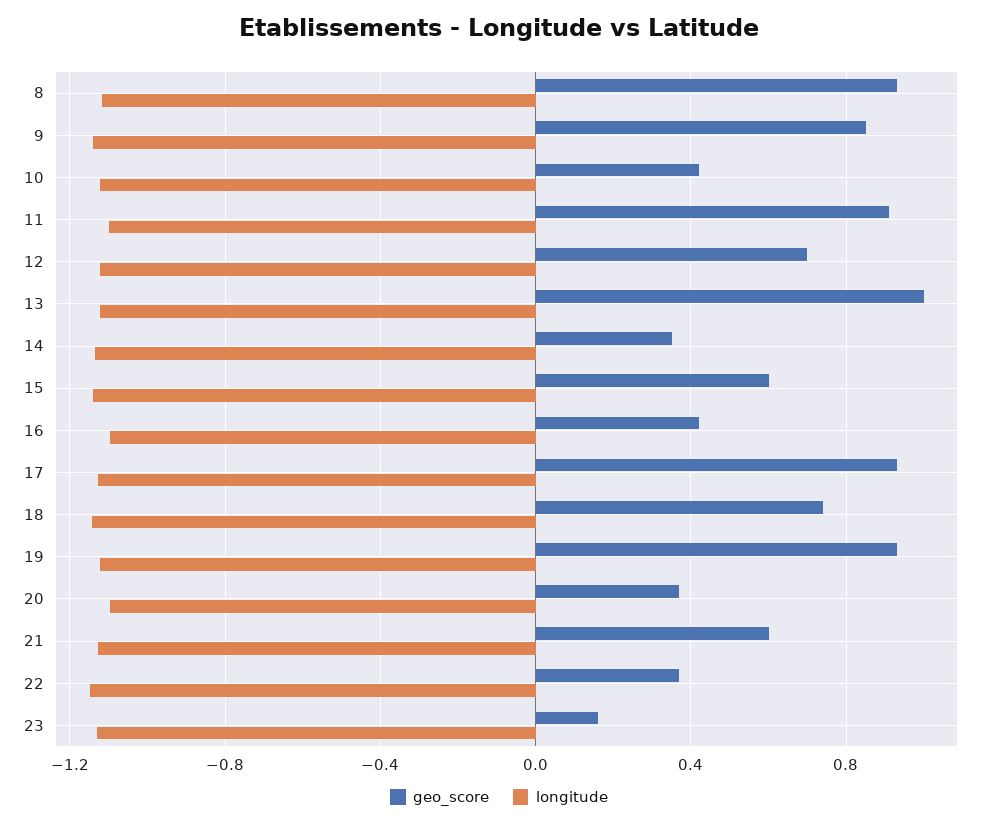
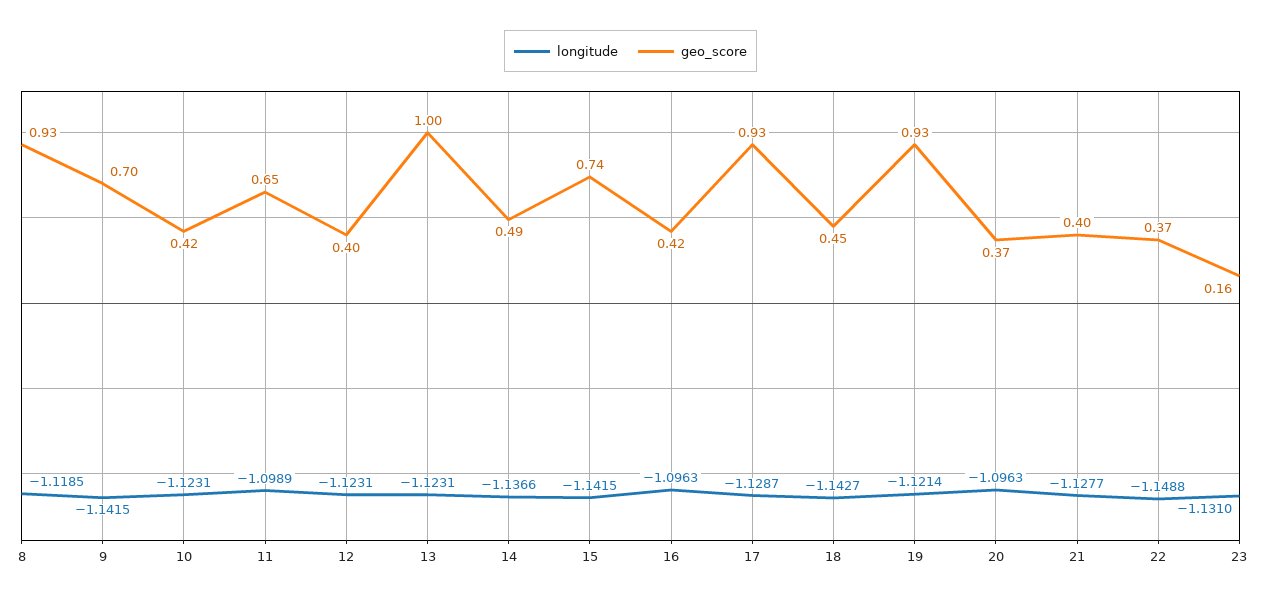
  {
    "geo_score": {
      "8": 0.93,
-     "9": 0.85,
+     "9": 0.7,
      "10": 0.42,
-     "11": 0.9,
+     "11": 0.65,
-     "12": 0.7,
+     "12": 0.4,
      "13": 1,
-     "14": 0.35,
+     "14": 0.49,
-     "15": 0.6,
+     "15": 0.74,
      "16": 0.42,
      "17": 0.93,
-     "18": 0.75,
+     "18": 0.45,
      "19": 0.93,
      "20": 0.37,
-     "21": 0.6,
+     "21": 0.4,
      "22": 0.37,
      "23": 0.16
    },
    "longitude": {
      "8": -1.1185,
      "9": -1.1415,
      "10": -1.1231,
      "11": -1.0989,
      "12": -1.1231,
      "13": -1.1231,
      "14": -1.1366,
      "15": -1.1415,
      "16": -1.0963,
      "17": -1.1287,
      "18": -1.1427,
      "19": -1.1214,
      "20": -1.0963,
      "21": -1.1277,
      "22": -1.1488,
      "23": -1.131
    }
  }

